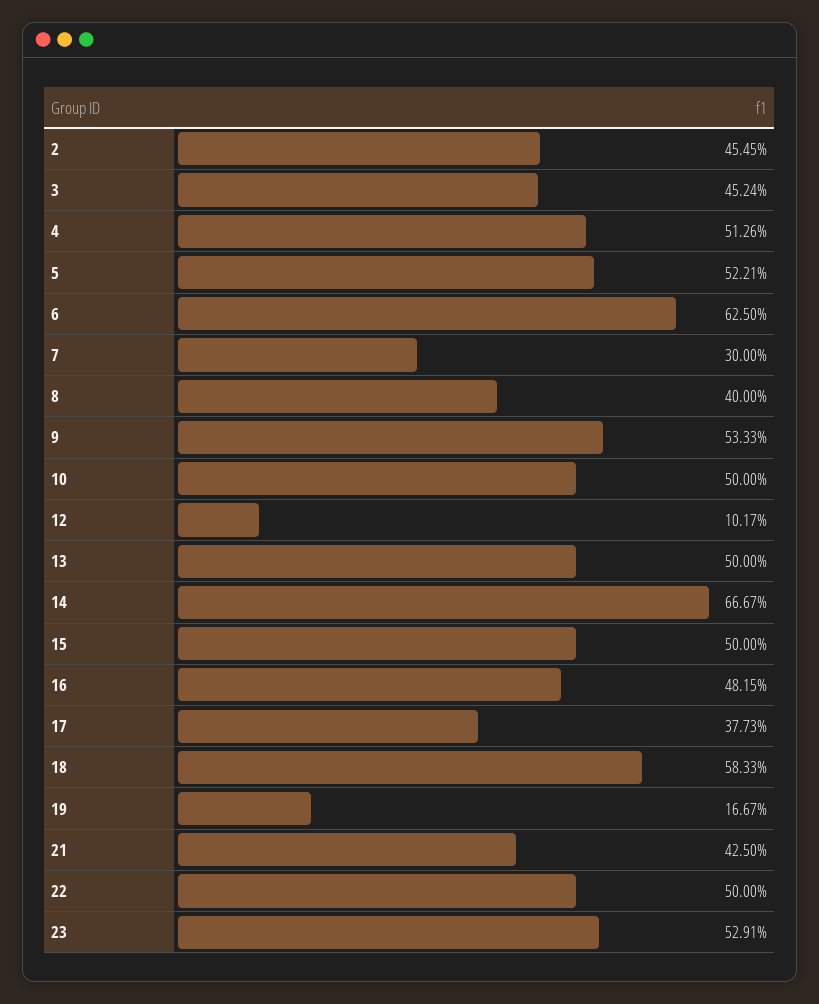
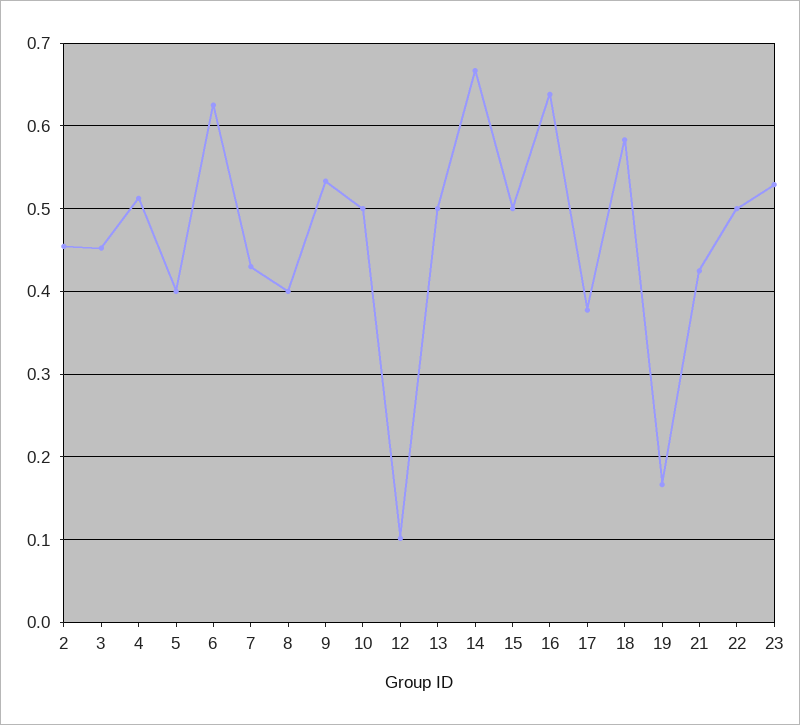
  {
    "2": 0.4545,
    "3": 0.4524,
    "4": 0.5126,
-   "5": 0.5221,
+   "5": 0.4,
    "6": 0.625,
-   "7": 0.3,
+   "7": 0.43,
    "8": 0.4,
    "9": 0.5333,
    "10": 0.5,
    "12": 0.1017,
    "13": 0.5,
    "14": 0.6667,
    "15": 0.5,
-   "16": 0.4815,
+   "16": 0.64,
    "17": 0.3773,
    "18": 0.5833,
    "19": 0.1667,
    "21": 0.425,
    "22": 0.5,
    "23": 0.5291
  }

